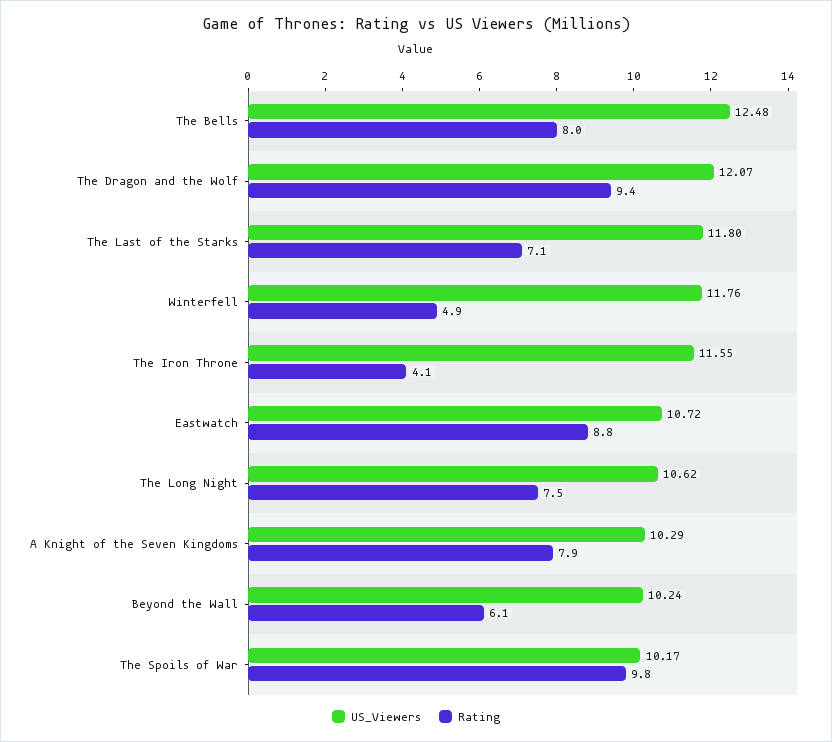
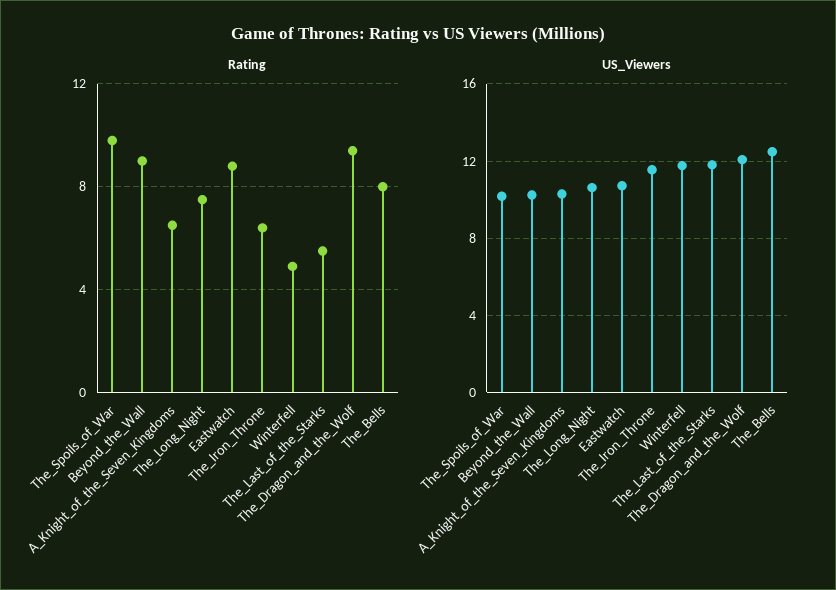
  {
    "US_Viewers": {
      "The Bells": 12.48,
      "The Dragon and the Wolf": 12.07,
      "The Last of the Starks": 11.8,
      "Winterfell": 11.76,
      "The Iron Throne": 11.55,
      "Eastwatch": 10.72,
      "The Long Night": 10.62,
      "A Knight of the Seven Kingdoms": 10.29,
      "Beyond the Wall": 10.24,
      "The Spoils of War": 10.17
    },
    "Rating": {
      "The Bells": 8,
      "The Dragon and the Wolf": 9.4,
-     "The Last of the Starks": 7.1,
+     "The Last of the Starks": 5.5,
      "Winterfell": 4.9,
-     "The Iron Throne": 4.1,
+     "The Iron Throne": 6.5,
      "Eastwatch": 8.8,
      "The Long Night": 7.5,
-     "A Knight of the Seven Kingdoms": 7.9,
+     "A Knight of the Seven Kingdoms": 6.5,
-     "Beyond the Wall": 6.1,
+     "Beyond the Wall": 9,
      "The Spoils of War": 9.8
    }
  }

